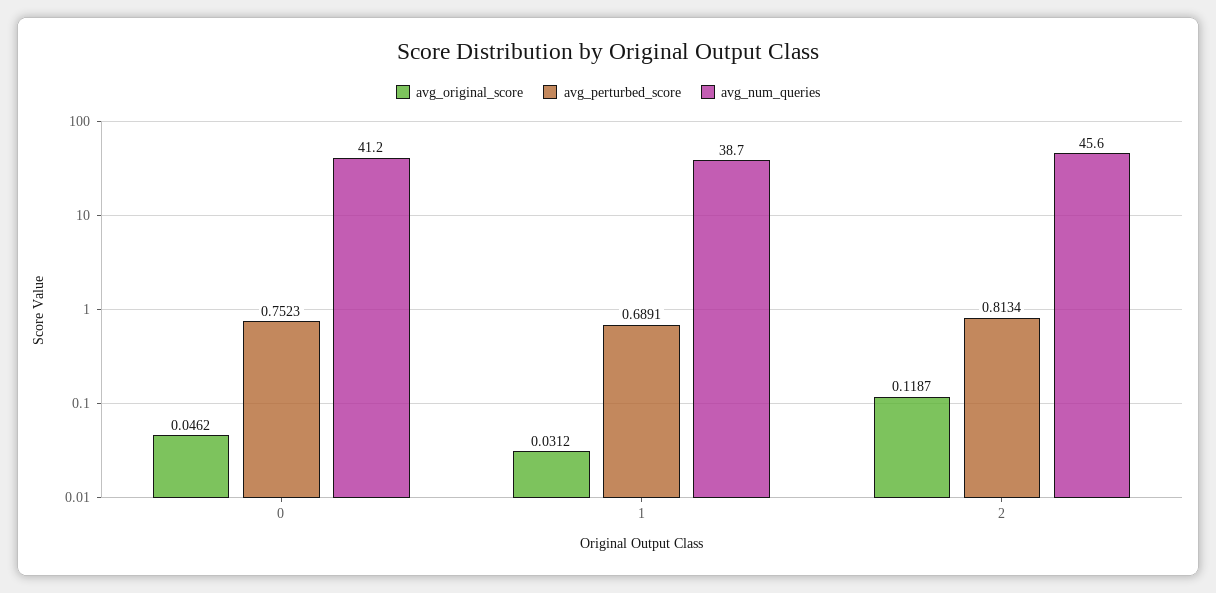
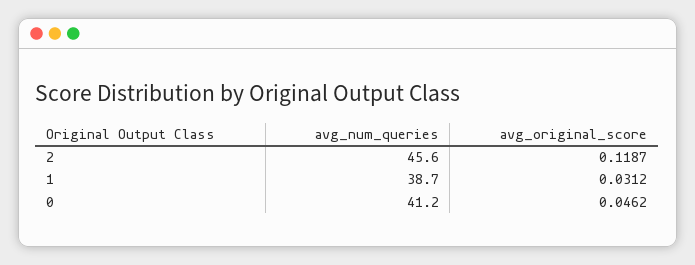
  {
    "avg_original_score": {
      "0": 0.0462,
      "1": 0.0312,
      "2": 0.1187
    },
-   "avg_perturbed_score": {
-     "0": 0.7523,
-     "1": 0.6891,
-     "2": 0.8134
-   },
    "avg_num_queries": {
      "0": 41.2,
      "1": 38.7,
      "2": 45.6
    }
  }

